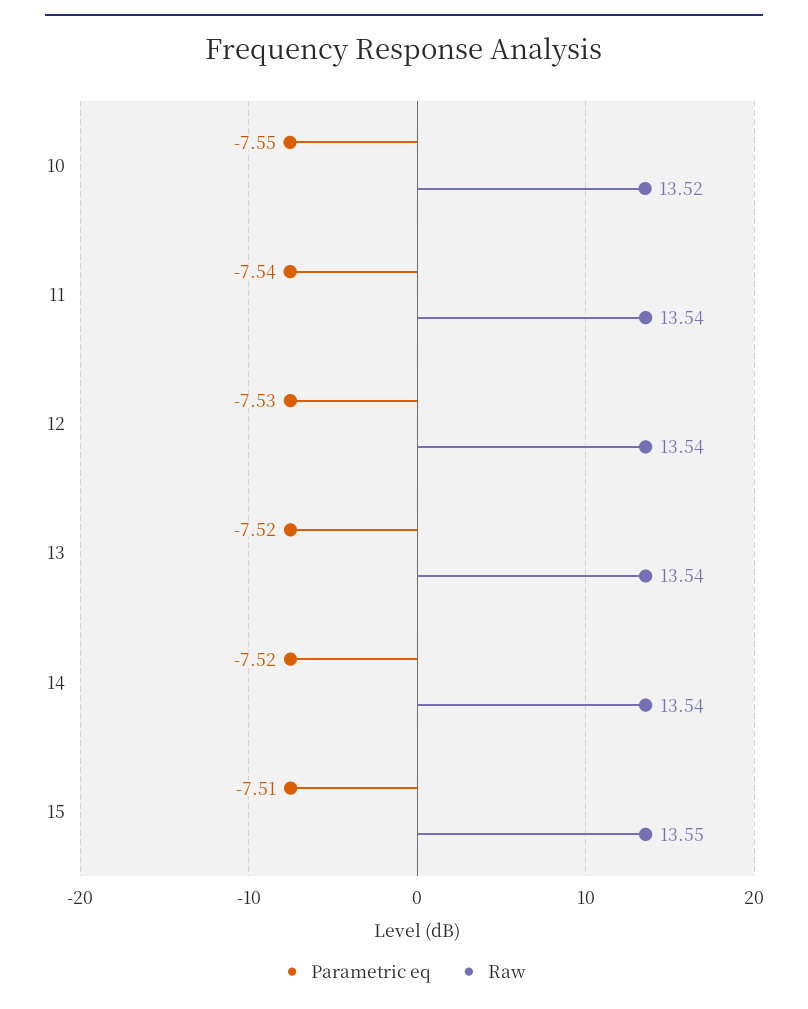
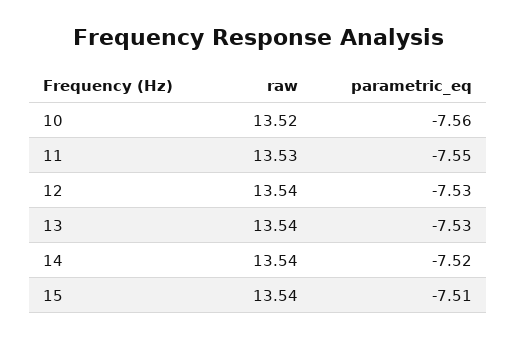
  {
    "Parametric eq": {
-     "10": -7.55,
+     "10": -7.56,
-     "11": -7.54,
+     "11": -7.55,
      "12": -7.53,
-     "13": -7.52,
+     "13": -7.53,
      "14": -7.52,
      "15": -7.51
    },
    "Raw": {
      "10": 13.52,
-     "11": 13.54,
+     "11": 13.53,
      "12": 13.54,
      "13": 13.54,
      "14": 13.54,
-     "15": 13.55
+     "15": 13.54
    }
  }

